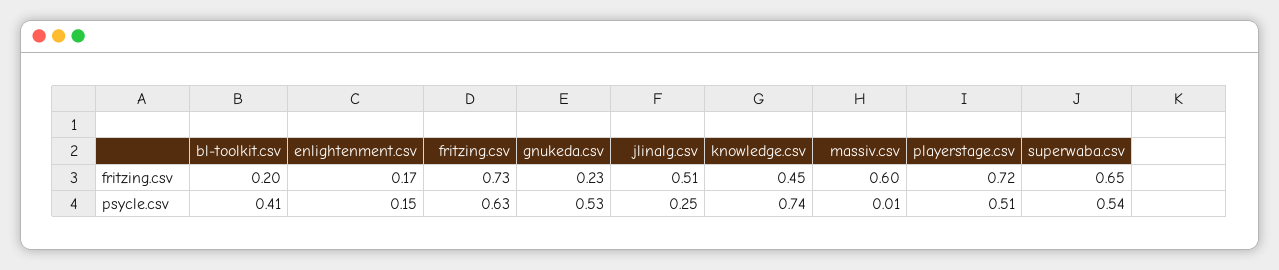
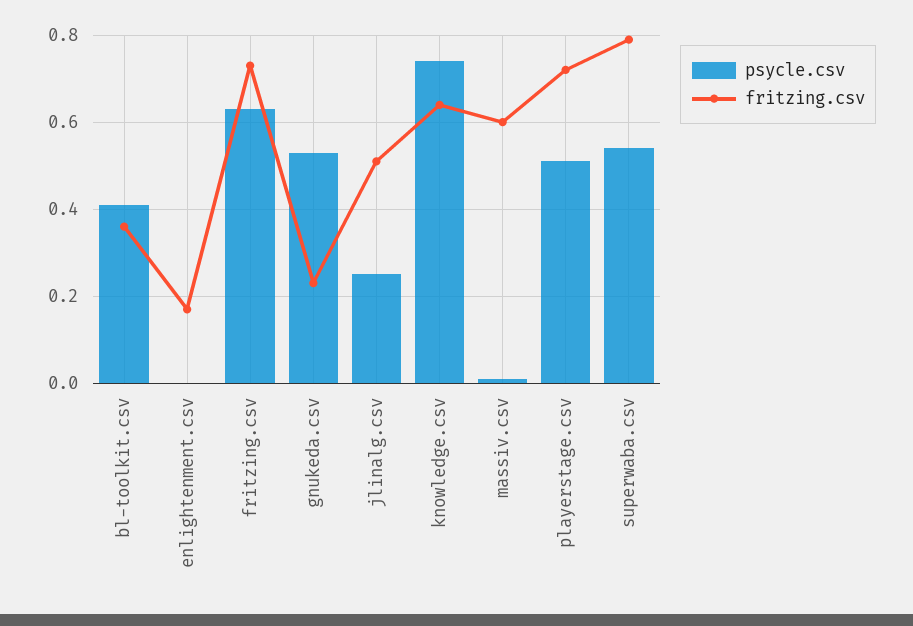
  {
    "fritzing.csv": {
-     "bl-toolkit.csv": 0.2,
+     "bl-toolkit.csv": 0.35,
      "enlightenment.csv": 0.17,
      "fritzing.csv": 0.73,
      "gnukeda.csv": 0.23,
      "jlinalg.csv": 0.51,
-     "knowledge.csv": 0.45,
+     "knowledge.csv": 0.65,
      "massiv.csv": 0.6,
      "playerstage.csv": 0.72,
-     "superwaba.csv": 0.65
+     "superwaba.csv": 0.8
    },
    "psycle.csv": {
      "bl-toolkit.csv": 0.41,
-     "enlightenment.csv": 0.15,
+     "enlightenment.csv": 0,
      "fritzing.csv": 0.63,
      "gnukeda.csv": 0.53,
      "jlinalg.csv": 0.25,
      "knowledge.csv": 0.74,
      "massiv.csv": 0.01,
      "playerstage.csv": 0.51,
      "superwaba.csv": 0.54
    }
  }

